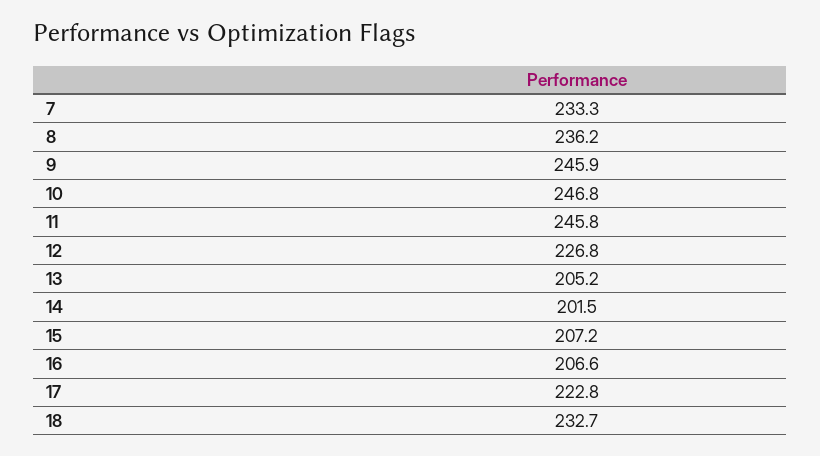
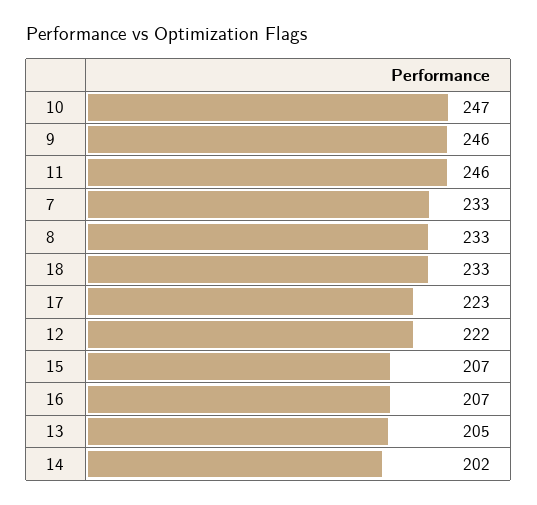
  {
    "7": 233.3,
-   "8": 236.2,
+   "8": 233,
    "9": 245.9,
    "10": 246.8,
    "11": 245.8,
-   "12": 226.8,
+   "12": 222,
    "13": 205.2,
    "14": 201.5,
    "15": 207.2,
    "16": 206.6,
    "17": 222.8,
    "18": 232.7
  }

